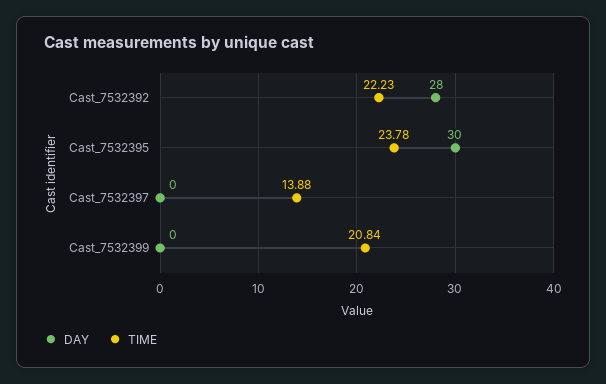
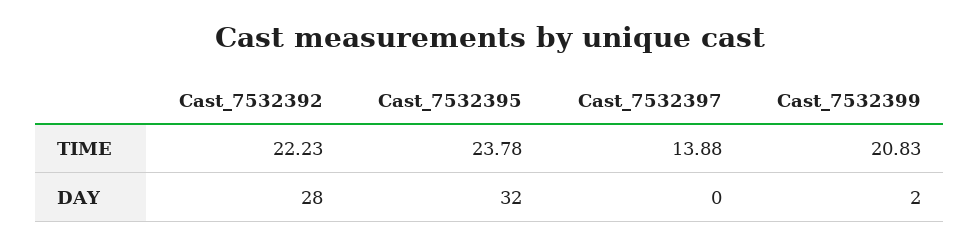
  {
    "DAY": {
      "Cast_7532392": 28,
-     "Cast_7532395": 30,
+     "Cast_7532395": 32,
      "Cast_7532397": 0,
-     "Cast_7532399": 0
+     "Cast_7532399": 2
    },
    "TIME": {
      "Cast_7532392": 22.23,
      "Cast_7532395": 23.78,
      "Cast_7532397": 13.88,
-     "Cast_7532399": 20.84
+     "Cast_7532399": 20.83
    }
  }

